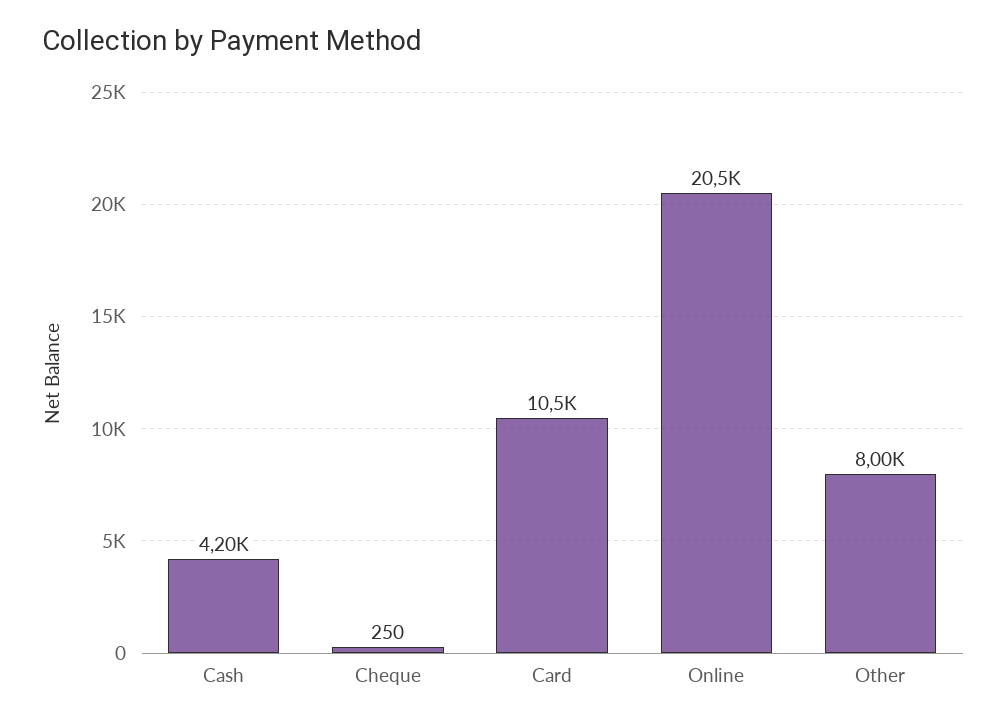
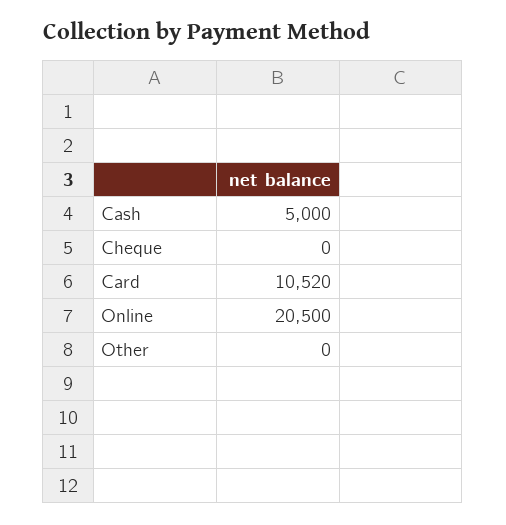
  {
-   "Cash": 4200,
+   "Cash": 5000,
-   "Cheque": 250,
+   "Cheque": 0,
    "Card": 10520,
    "Online": 20500,
-   "Other": 8000
+   "Other": 0
  }

